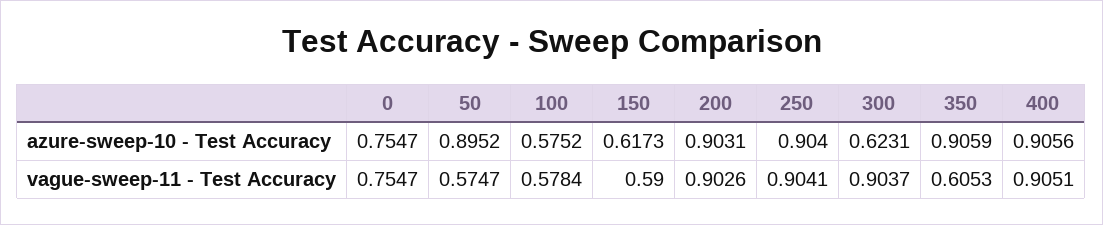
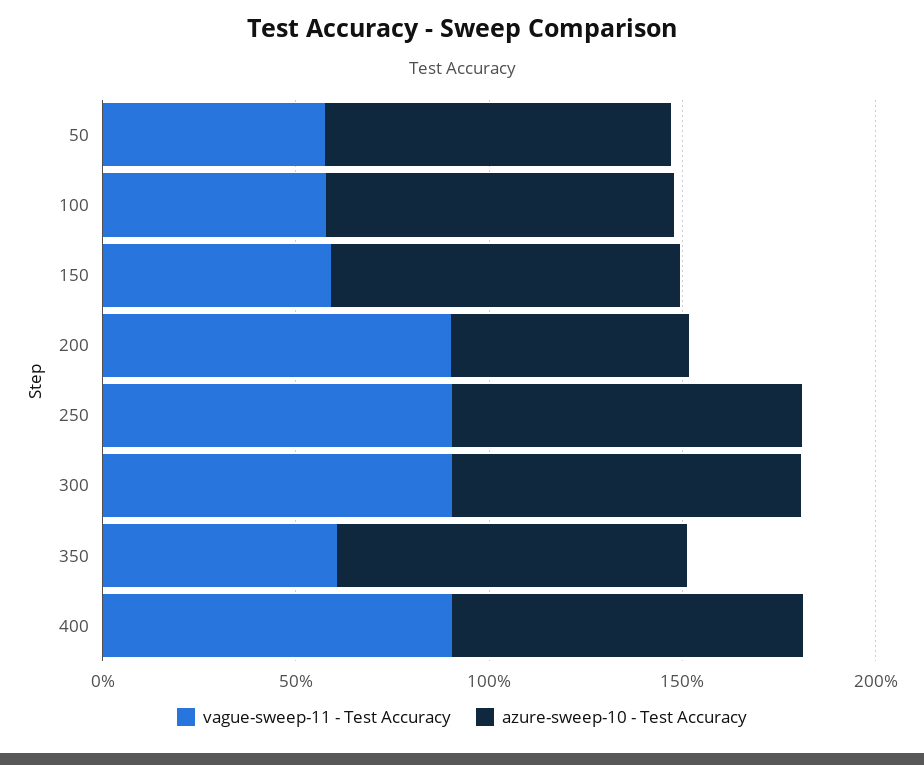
  {
    "azure-sweep-10 - Test Accuracy": {
-     "0": 0.7547,
      "50": 0.8952,
-     "100": 0.5752,
+     "100": 0.9,
-     "150": 0.6173,
+     "150": 0.9,
-     "200": 0.9031,
+     "200": 0.6,
      "250": 0.904,
-     "300": 0.6231,
+     "300": 0.9,
      "350": 0.9059,
      "400": 0.9056
    },
    "vague-sweep-11 - Test Accuracy": {
-     "0": 0.7547,
      "50": 0.5747,
      "100": 0.5784,
      "150": 0.59,
      "200": 0.9026,
      "250": 0.9041,
      "300": 0.9037,
      "350": 0.6053,
      "400": 0.9051
    }
  }

